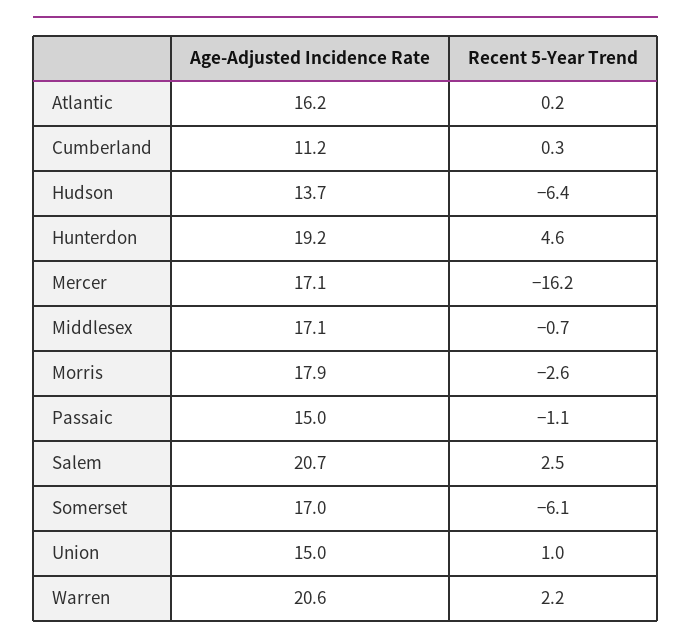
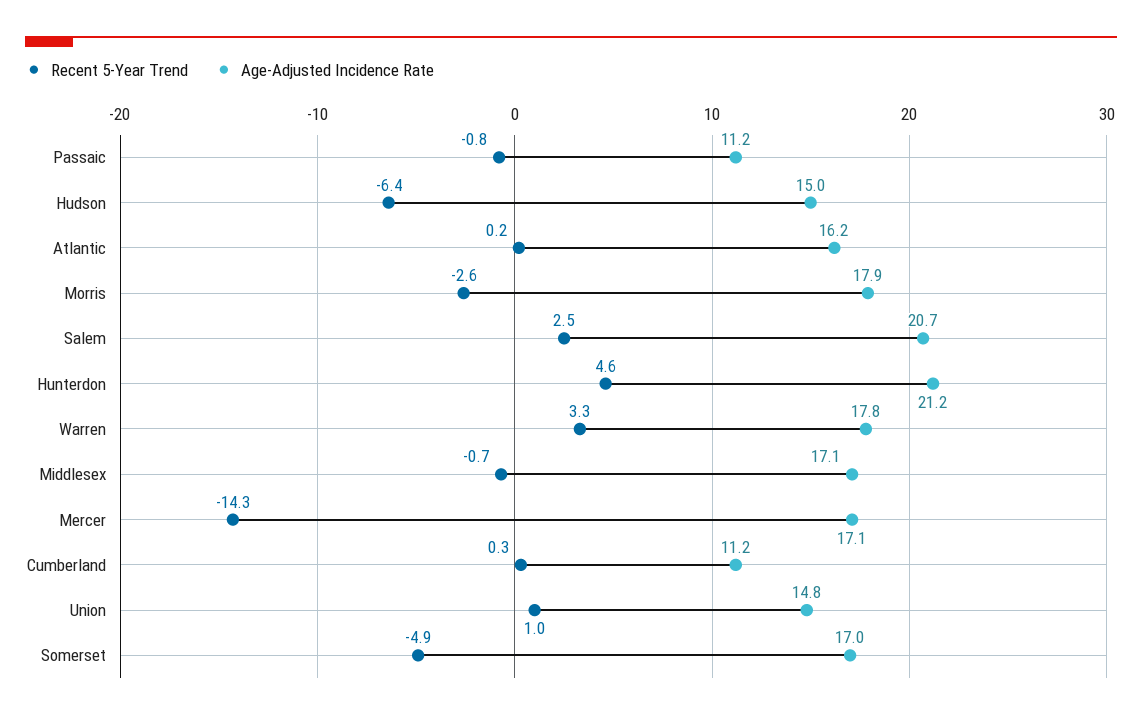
  {
    "Age-Adjusted Incidence Rate": {
      "Atlantic": 16.2,
      "Cumberland": 11.2,
-     "Hudson": 13.7,
+     "Hudson": 15,
-     "Hunterdon": 19.2,
+     "Hunterdon": 21.2,
      "Mercer": 17.1,
      "Middlesex": 17.1,
      "Morris": 17.9,
-     "Passaic": 15,
+     "Passaic": 11.2,
      "Salem": 20.7,
      "Somerset": 17,
-     "Union": 15,
+     "Union": 14.8,
-     "Warren": 20.6
+     "Warren": 17.8
    },
    "Recent 5-Year Trend": {
      "Atlantic": 0.2,
      "Cumberland": 0.3,
      "Hudson": -6.4,
      "Hunterdon": 4.6,
-     "Mercer": -16.2,
+     "Mercer": -14.3,
      "Middlesex": -0.7,
      "Morris": -2.6,
-     "Passaic": -1.1,
+     "Passaic": -0.8,
      "Salem": 2.5,
-     "Somerset": -6.1,
+     "Somerset": -4.9,
      "Union": 1,
-     "Warren": 2.2
+     "Warren": 3.3
    }
  }

